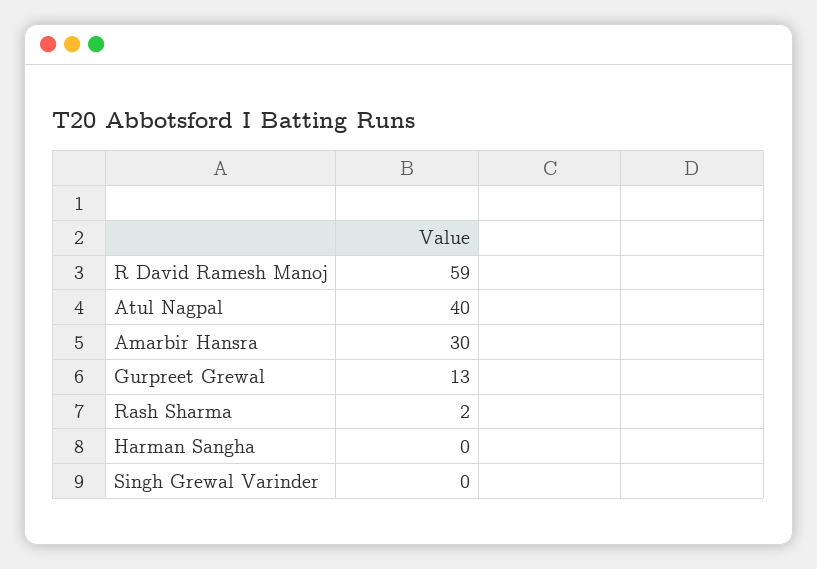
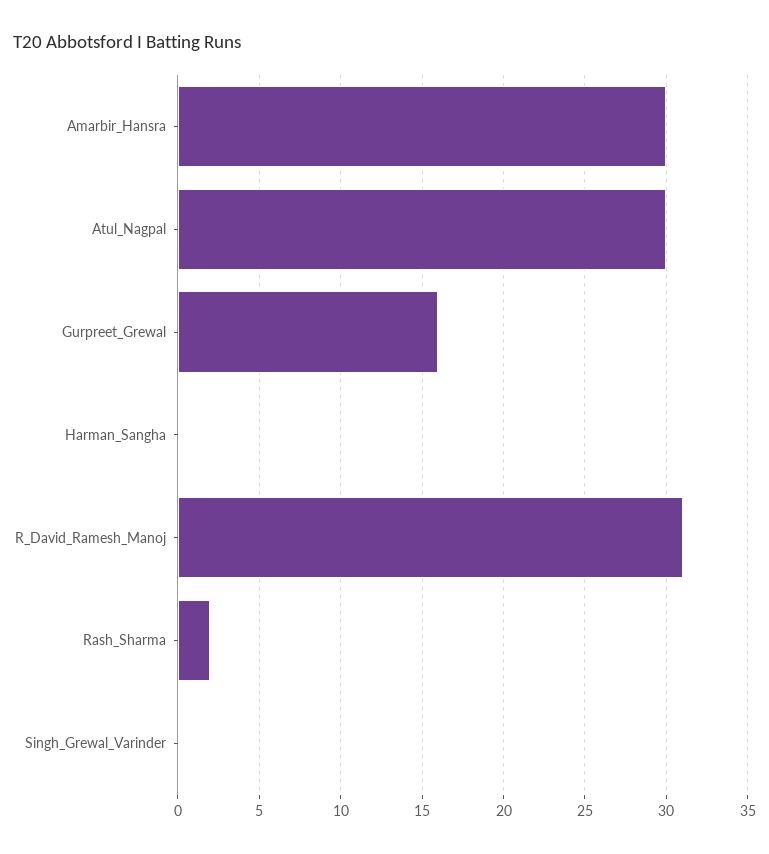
  {
-   "R David Ramesh Manoj": 59,
+   "R David Ramesh Manoj": 31,
-   "Atul Nagpal": 40,
+   "Atul Nagpal": 30,
    "Amarbir Hansra": 30,
-   "Gurpreet Grewal": 13,
+   "Gurpreet Grewal": 16,
    "Rash Sharma": 2,
    "Harman Sangha": 0,
    "Singh Grewal Varinder": 0
  }

